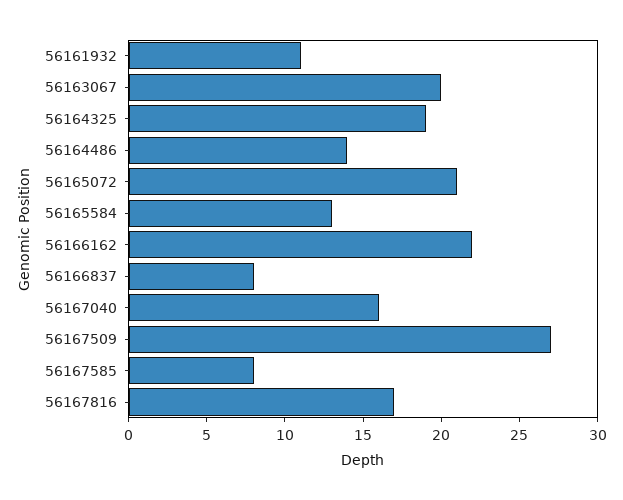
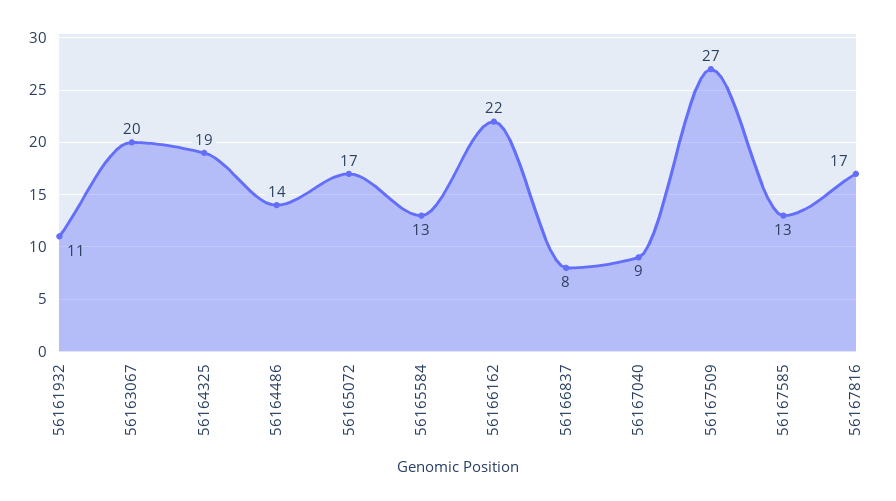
  {
    "56161932": 11,
    "56163067": 20,
    "56164325": 19,
    "56164486": 14,
-   "56165072": 21,
+   "56165072": 17,
    "56165584": 13,
    "56166162": 22,
    "56166837": 8,
-   "56167040": 16,
+   "56167040": 9,
    "56167509": 27,
-   "56167585": 8,
+   "56167585": 13,
    "56167816": 17
  }

